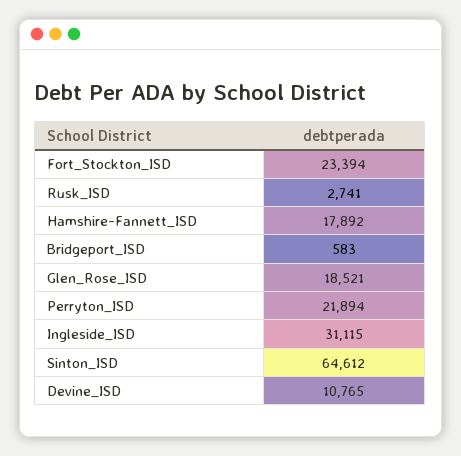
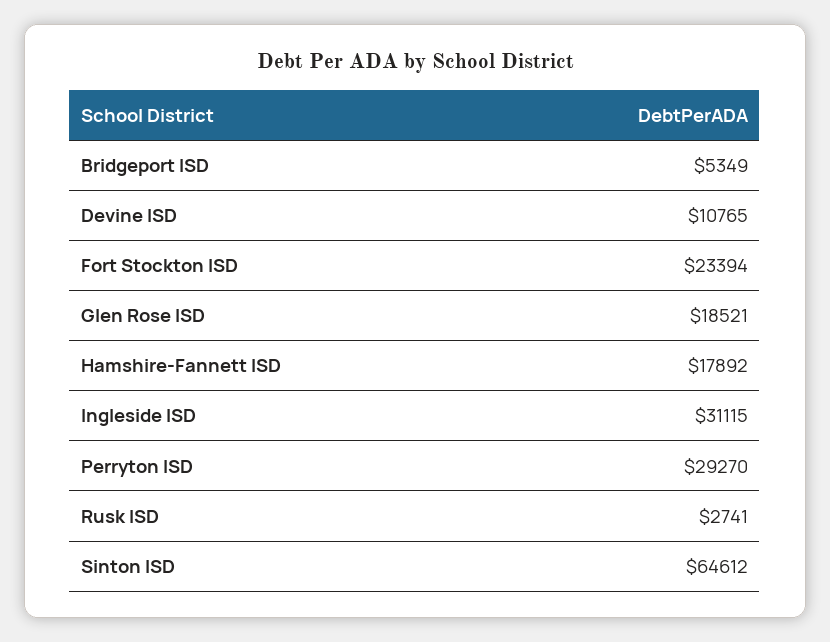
  {
    "Fort_Stockton_ISD": 23394,
    "Rusk_ISD": 2741,
    "Hamshire-Fannett_ISD": 17892,
-   "Bridgeport_ISD": 583,
+   "Bridgeport_ISD": 5349,
    "Glen_Rose_ISD": 18521,
-   "Perryton_ISD": 21894,
+   "Perryton_ISD": 29270,
    "Ingleside_ISD": 31115,
    "Sinton_ISD": 64612,
    "Devine_ISD": 10765
  }

